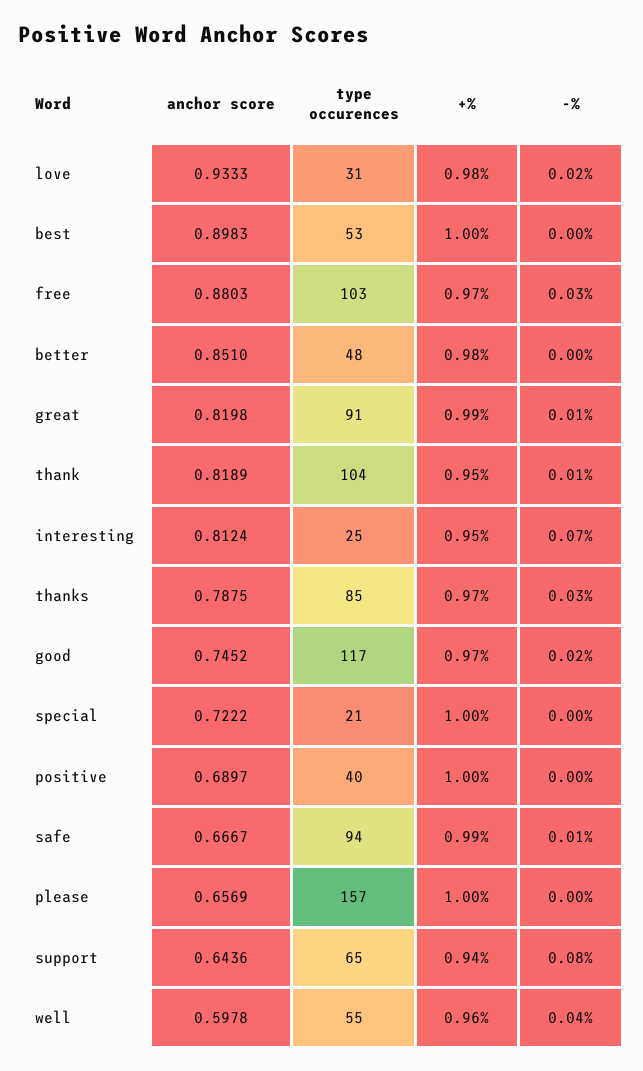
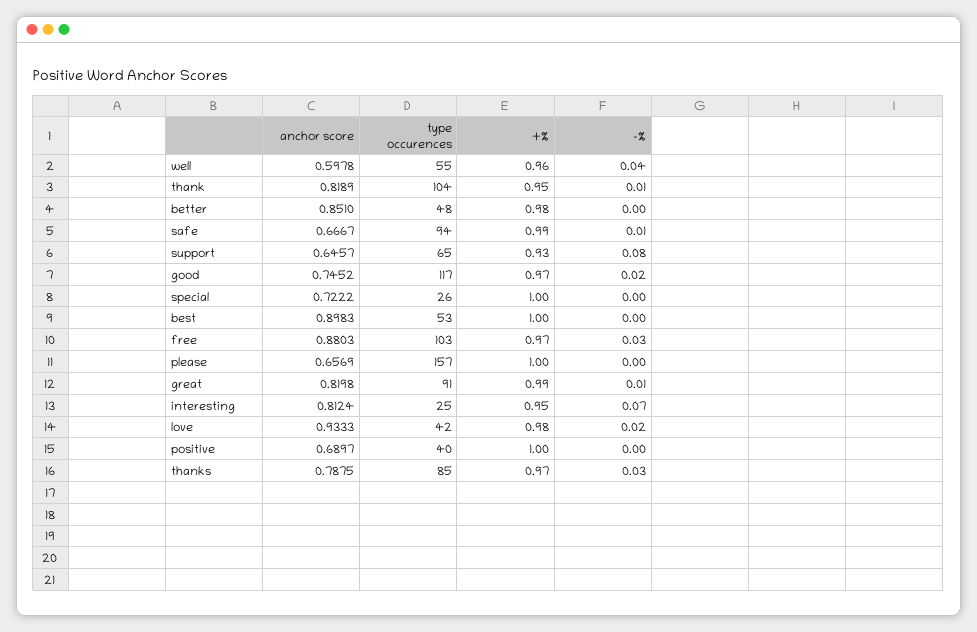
  {
    "anchor score": {
      "love": 0.9333,
      "best": 0.8983,
      "free": 0.8803,
      "better": 0.851,
      "great": 0.8198,
      "thank": 0.8189,
      "interesting": 0.8124,
      "thanks": 0.7875,
      "good": 0.7452,
      "special": 0.7222,
      "positive": 0.6897,
      "safe": 0.6667,
      "please": 0.6569,
-     "support": 0.6436,
+     "support": 0.6457,
      "well": 0.5978
    },
    "type occurences": {
-     "love": 31,
+     "love": 42,
      "best": 53,
      "free": 103,
      "better": 48,
      "great": 91,
      "thank": 104,
      "interesting": 25,
      "thanks": 85,
      "good": 117,
-     "special": 21,
+     "special": 26,
      "positive": 40,
      "safe": 94,
      "please": 157,
      "support": 65,
      "well": 55
    },
    "+%": {
      "love": 0.98,
      "best": 1,
      "free": 0.97,
      "better": 0.98,
      "great": 0.99,
      "thank": 0.95,
      "interesting": 0.95,
      "thanks": 0.97,
      "good": 0.97,
      "special": 1,
      "positive": 1,
      "safe": 0.99,
      "please": 1,
-     "support": 0.94,
+     "support": 0.93,
      "well": 0.96
    },
    "-%": {
      "love": 0.02,
      "best": 0,
      "free": 0.03,
      "better": 0,
      "great": 0.01,
      "thank": 0.01,
      "interesting": 0.07,
      "thanks": 0.03,
      "good": 0.02,
      "special": 0,
      "positive": 0,
      "safe": 0.01,
      "please": 0,
      "support": 0.08,
      "well": 0.04
    }
  }

